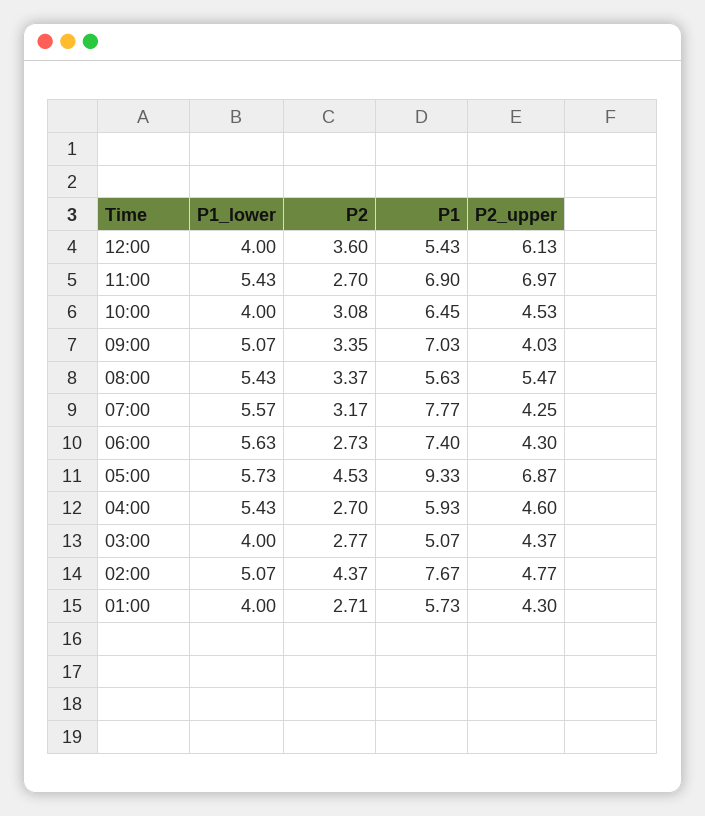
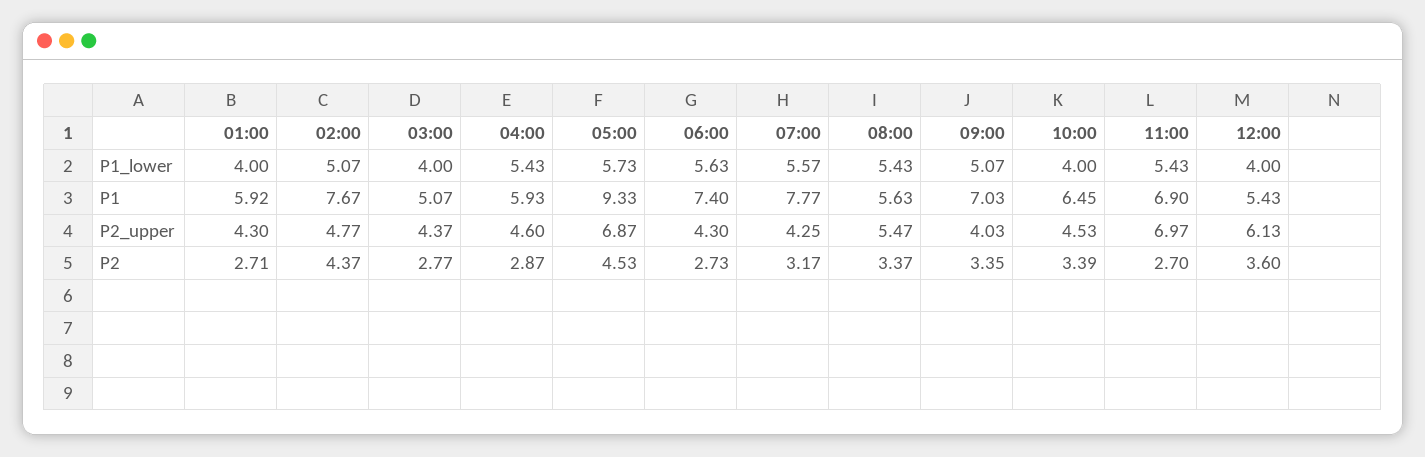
  {
    "P1_lower": {
      "12:00": 4,
      "11:00": 5.43,
      "10:00": 4,
      "09:00": 5.07,
      "08:00": 5.43,
      "07:00": 5.57,
      "06:00": 5.63,
      "05:00": 5.73,
      "04:00": 5.43,
      "03:00": 4,
      "02:00": 5.07,
      "01:00": 4
    },
    "P2": {
      "12:00": 3.6,
      "11:00": 2.7,
-     "10:00": 3.08,
+     "10:00": 3.39,
      "09:00": 3.35,
      "08:00": 3.37,
      "07:00": 3.17,
      "06:00": 2.73,
      "05:00": 4.53,
-     "04:00": 2.7,
+     "04:00": 2.87,
      "03:00": 2.77,
      "02:00": 4.37,
      "01:00": 2.71
    },
    "P1": {
      "12:00": 5.43,
      "11:00": 6.9,
      "10:00": 6.45,
      "09:00": 7.03,
      "08:00": 5.63,
      "07:00": 7.77,
      "06:00": 7.4,
      "05:00": 9.33,
      "04:00": 5.93,
      "03:00": 5.07,
      "02:00": 7.67,
-     "01:00": 5.73
+     "01:00": 5.92
    },
    "P2_upper": {
      "12:00": 6.13,
      "11:00": 6.97,
      "10:00": 4.53,
      "09:00": 4.03,
      "08:00": 5.47,
      "07:00": 4.25,
      "06:00": 4.3,
      "05:00": 6.87,
      "04:00": 4.6,
      "03:00": 4.37,
      "02:00": 4.77,
      "01:00": 4.3
    }
  }

